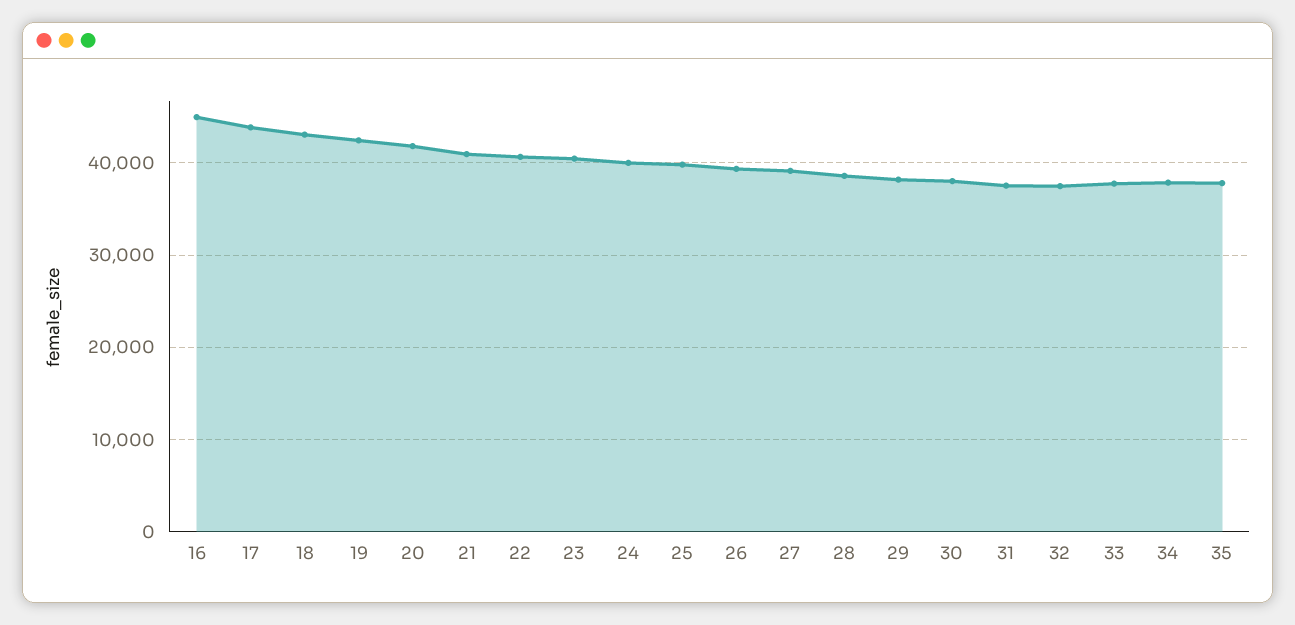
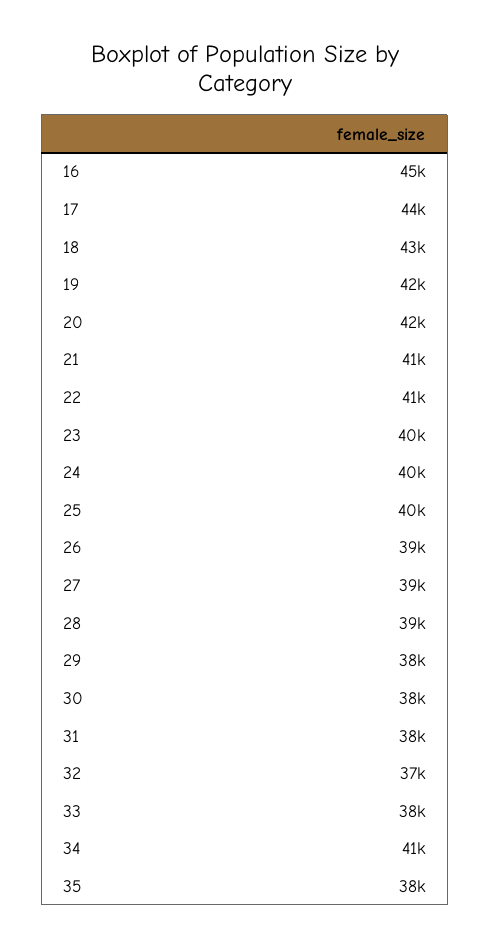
  {
    "16": 45000,
    "17": 44000,
    "18": 43000,
    "19": 42000,
    "20": 42000,
    "21": 41000,
    "22": 41000,
    "23": 40000,
    "24": 40000,
    "25": 40000,
    "26": 39000,
    "27": 39000,
    "28": 39000,
    "29": 38000,
    "30": 38000,
    "31": 38000,
    "32": 37000,
    "33": 38000,
-   "34": 38000,
+   "34": 41000,
    "35": 38000
  }

